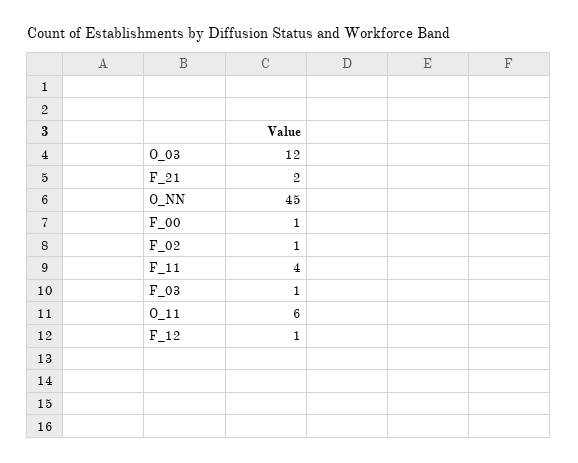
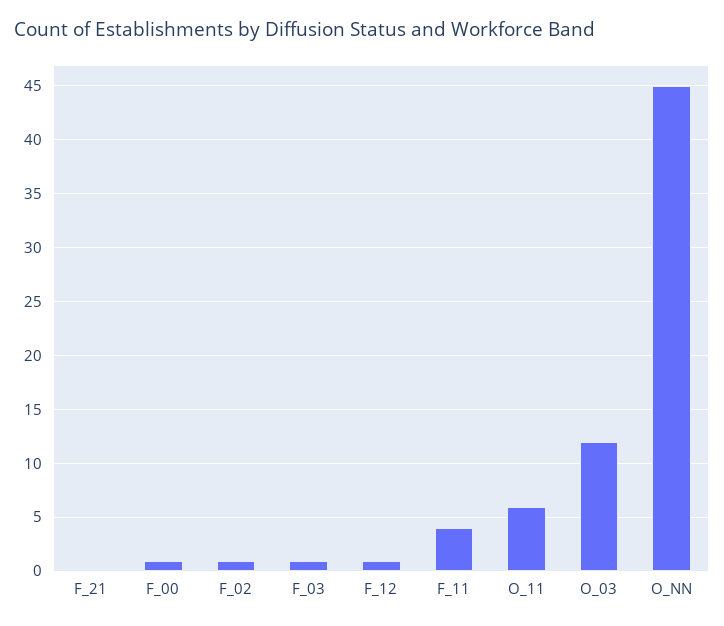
  {
    "O_03": 12,
-   "F_21": 2,
+   "F_21": 0,
    "O_NN": 45,
    "F_00": 1,
    "F_02": 1,
    "F_11": 4,
    "F_03": 1,
    "O_11": 6,
    "F_12": 1
  }

